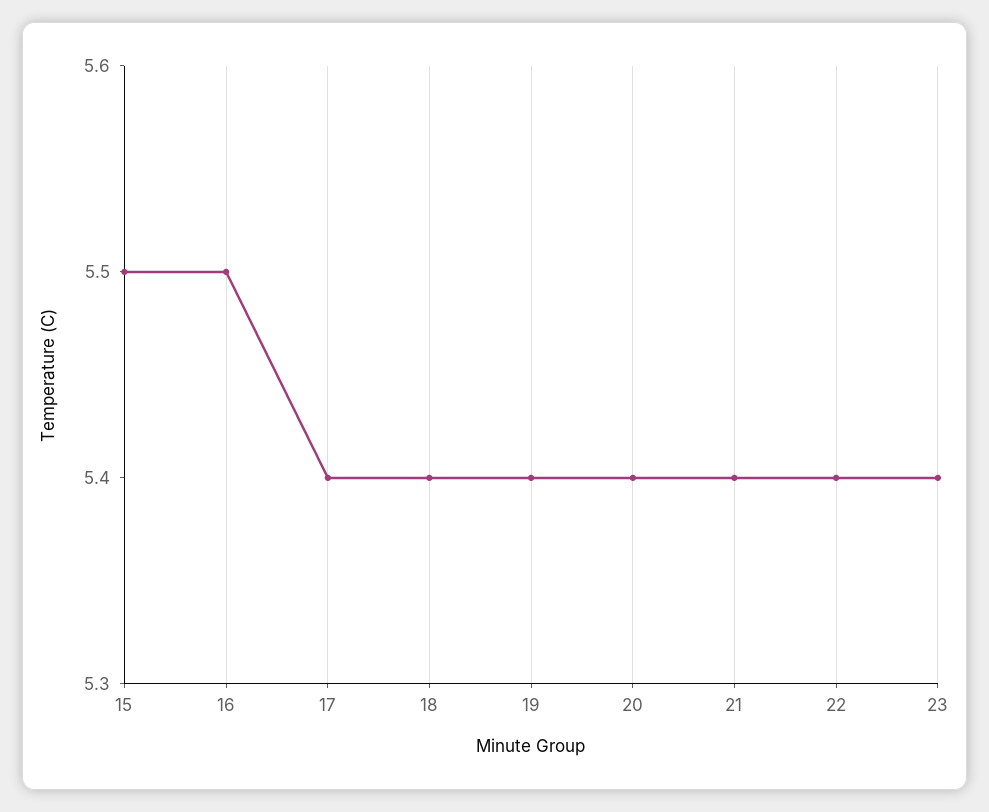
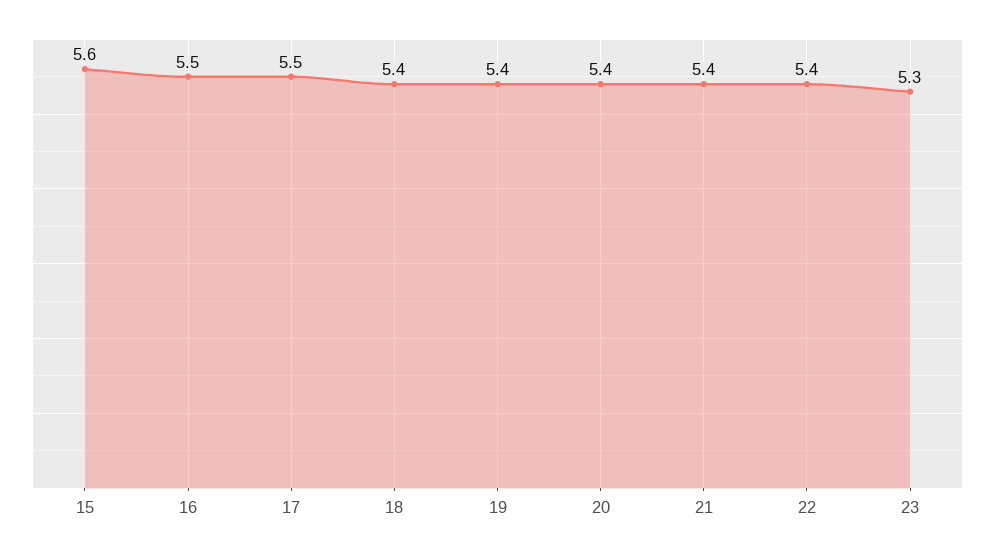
  {
-   "15": 5.5,
+   "15": 5.6,
    "16": 5.5,
-   "17": 5.4,
+   "17": 5.5,
    "18": 5.4,
    "19": 5.4,
    "20": 5.4,
    "21": 5.4,
    "22": 5.4,
-   "23": 5.4
+   "23": 5.3
  }

